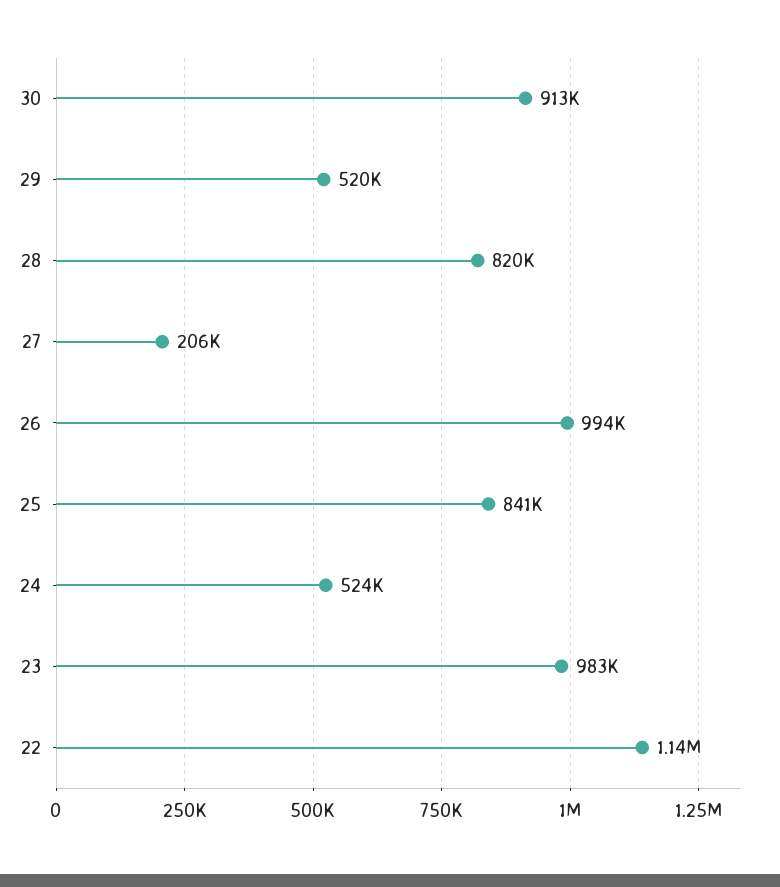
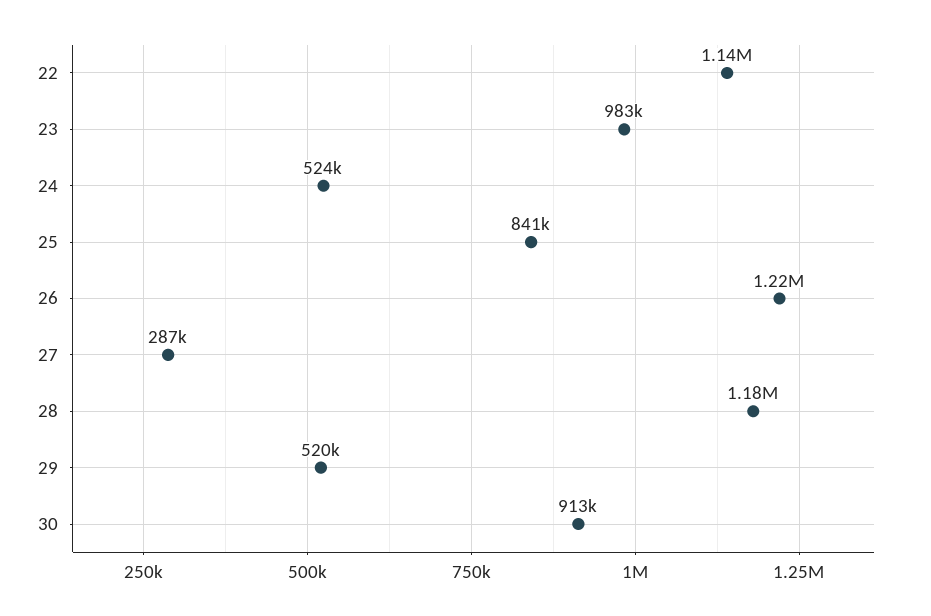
  {
    "30": 913000,
    "29": 520000,
-   "28": 820000,
+   "28": 1180000,
-   "27": 206000,
+   "27": 287000,
-   "26": 994000,
+   "26": 1220000,
    "25": 841000,
    "24": 524000,
    "23": 983000,
    "22": 1140000
  }

